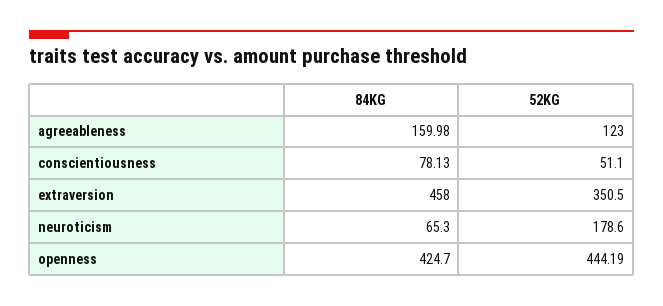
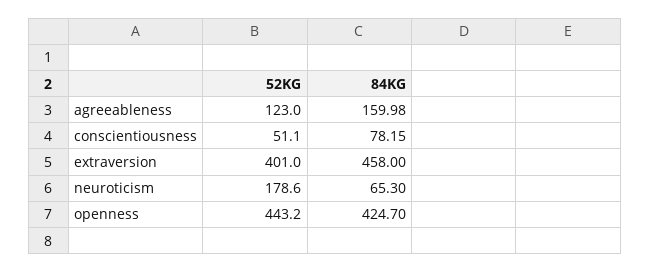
  {
    "84KG": {
      "agreeableness": 159.98,
-     "conscientiousness": 78.13,
+     "conscientiousness": 78.15,
      "extraversion": 458,
      "neuroticism": 65.3,
      "openness": 424.7
    },
    "52KG": {
      "agreeableness": 123,
      "conscientiousness": 51.1,
-     "extraversion": 350.5,
+     "extraversion": 401,
      "neuroticism": 178.6,
-     "openness": 444.19
+     "openness": 443.2
    }
  }

